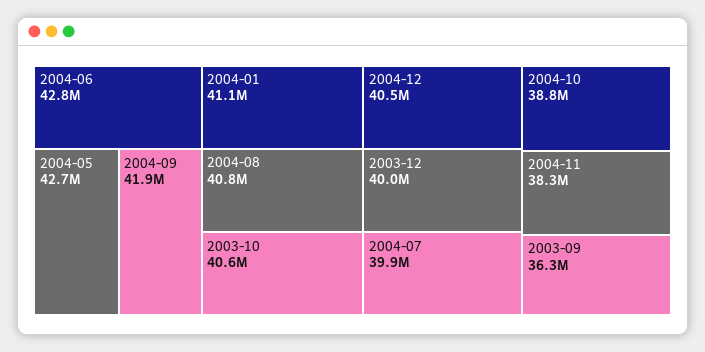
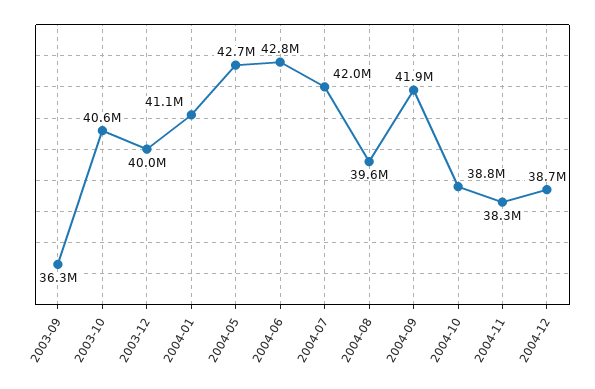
  {
    "2004-06": 42800000,
    "2004-05": 42700000,
    "2004-09": 41900000,
    "2004-01": 41100000,
-   "2004-08": 40800000,
+   "2004-08": 39600000,
    "2003-10": 40600000,
-   "2004-12": 40500000,
+   "2004-12": 38700000,
    "2003-12": 40000000,
-   "2004-07": 39900000,
+   "2004-07": 42000000,
    "2004-10": 38800000,
    "2004-11": 38300000,
    "2003-09": 36300000
  }

